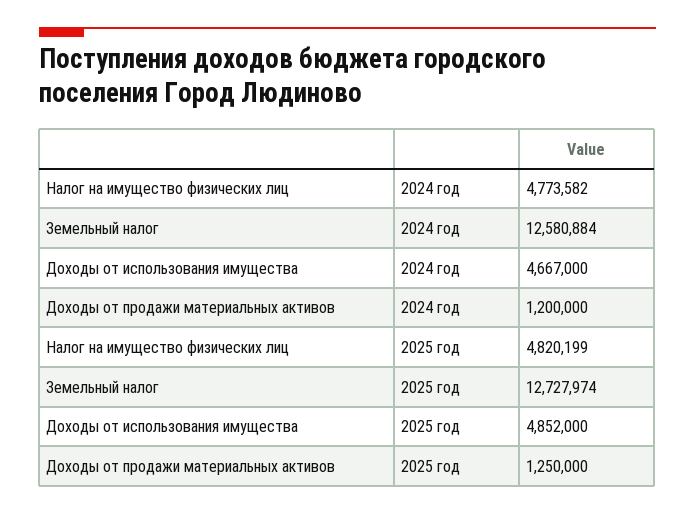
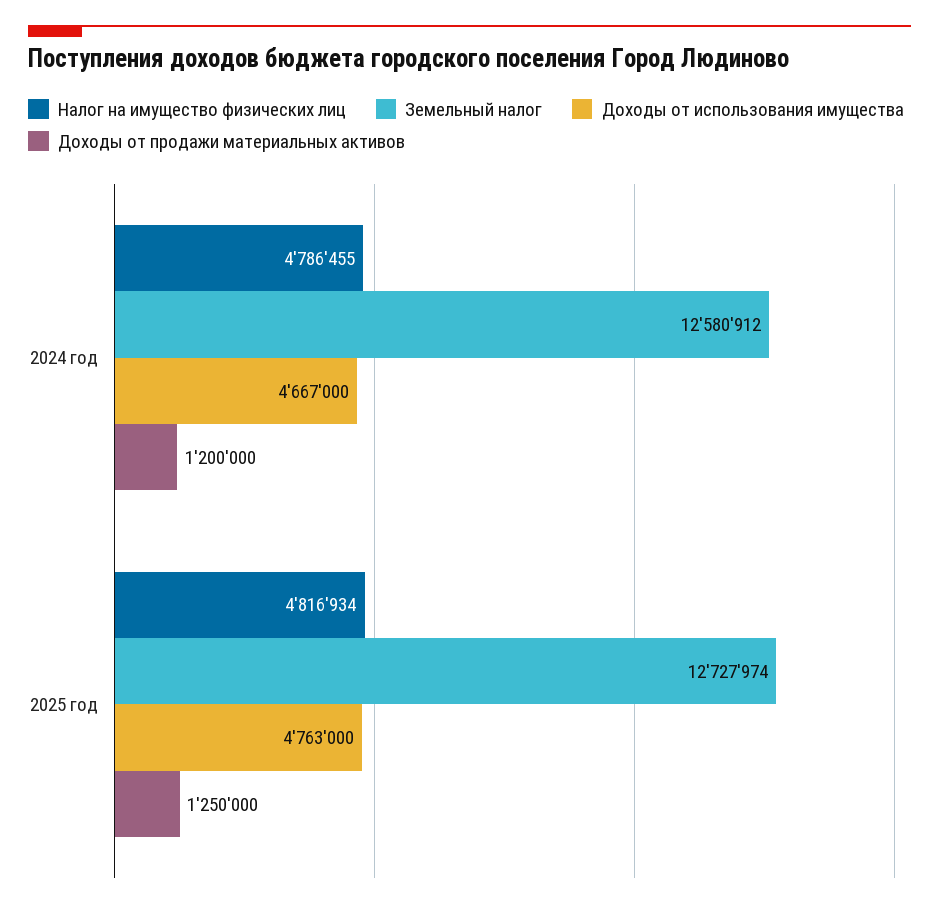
  {
    "Налог на имущество физических лиц": {
-     "2024 год": 4773582,
+     "2024 год": 4786455,
-     "2025 год": 4820199
+     "2025 год": 4816934
    },
    "Земельный налог": {
-     "2024 год": 12580884,
+     "2024 год": 12580912,
      "2025 год": 12727974
    },
    "Доходы от использования имущества": {
      "2024 год": 4667000,
-     "2025 год": 4852000
+     "2025 год": 4763000
    },
    "Доходы от продажи материальных активов": {
      "2024 год": 1200000,
      "2025 год": 1250000
    }
  }

